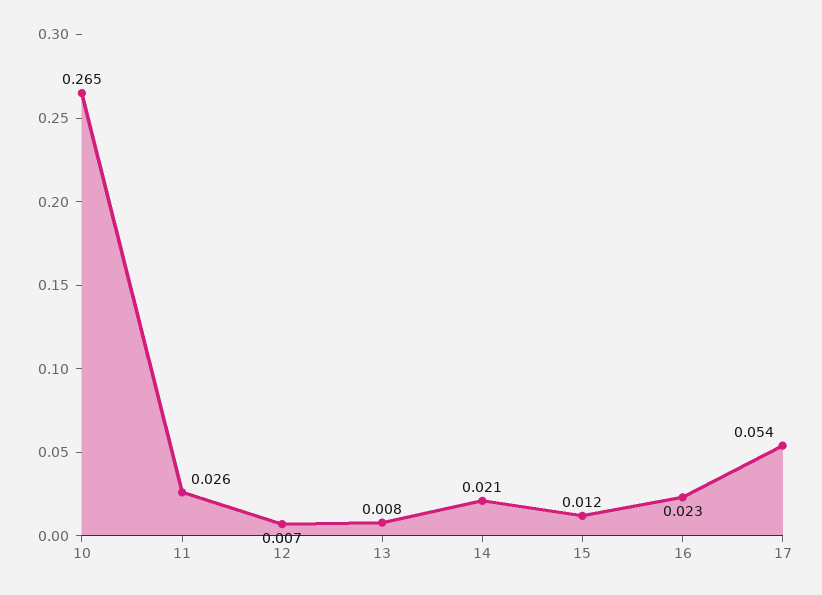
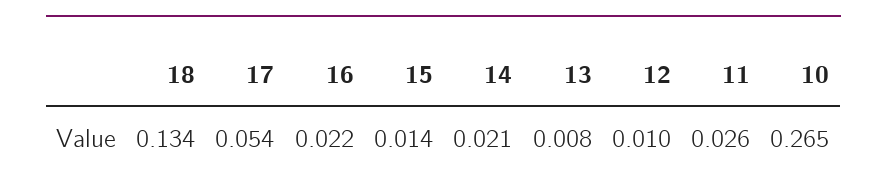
  {
    "10": 0.265,
    "11": 0.026,
-   "12": 0.007,
+   "12": 0.01,
    "13": 0.008,
    "14": 0.021,
-   "15": 0.012,
+   "15": 0.014,
-   "16": 0.023,
+   "16": 0.022,
-   "17": 0.054
+   "17": 0.054,
+   "18": 0.134
  }

